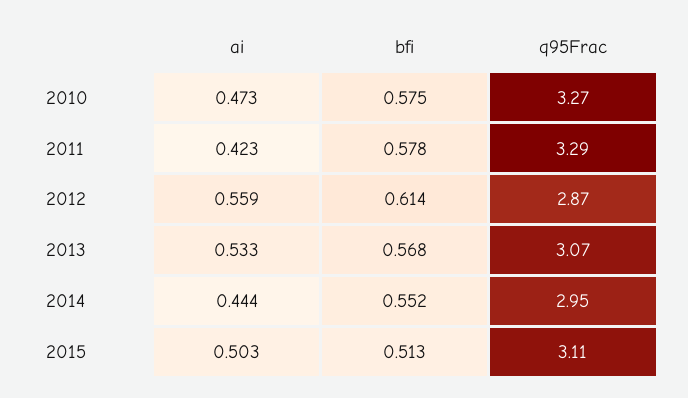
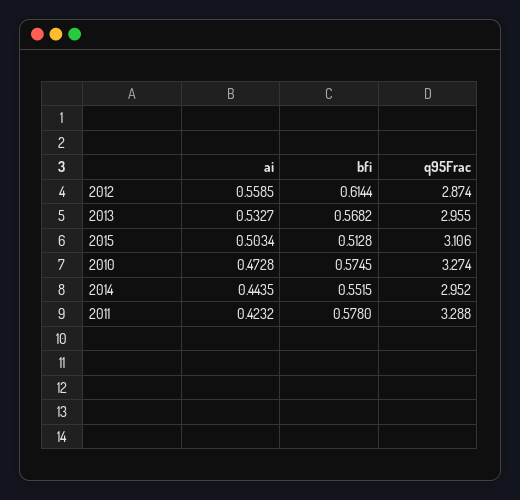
  {
    "ai": {
      "2010": 0.4728,
      "2011": 0.4232,
      "2012": 0.5585,
      "2013": 0.5327,
      "2014": 0.4435,
      "2015": 0.5034
    },
    "bfi": {
      "2010": 0.5745,
      "2011": 0.578,
      "2012": 0.6144,
      "2013": 0.5682,
      "2014": 0.5515,
      "2015": 0.5128
    },
    "q95Frac": {
      "2010": 3.274,
      "2011": 3.288,
      "2012": 2.874,
-     "2013": 3.07,
+     "2013": 2.955,
      "2014": 2.952,
      "2015": 3.106
    }
  }

